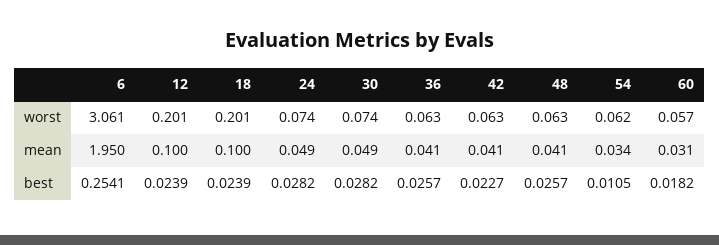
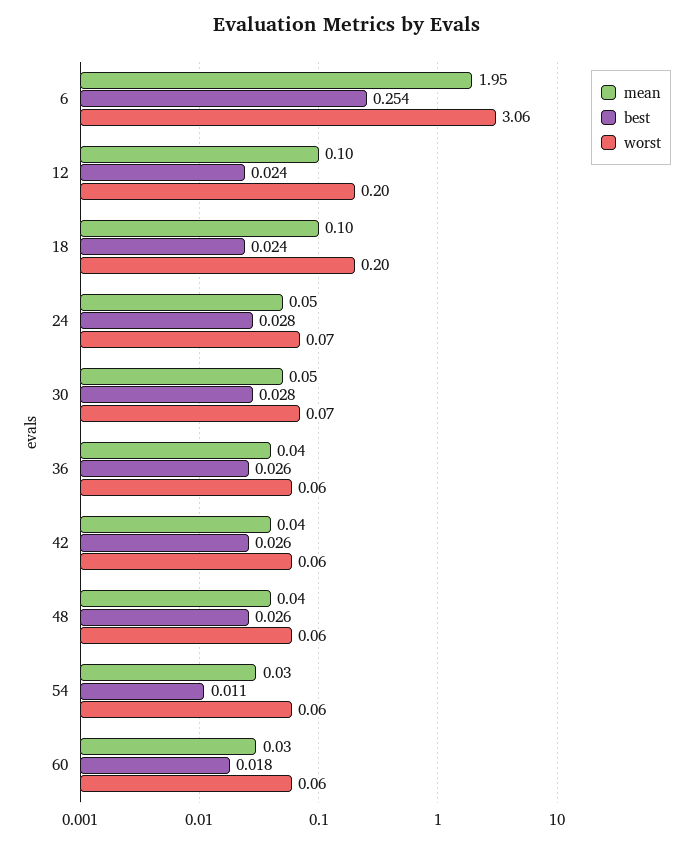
  {
    "worst": {
      "6": 3.061,
      "12": 0.201,
      "18": 0.201,
      "24": 0.074,
      "30": 0.074,
      "36": 0.063,
      "42": 0.063,
      "48": 0.063,
      "54": 0.062,
      "60": 0.057
    },
    "mean": {
      "6": 1.95,
      "12": 0.1,
      "18": 0.1,
      "24": 0.049,
      "30": 0.049,
      "36": 0.041,
      "42": 0.041,
      "48": 0.041,
      "54": 0.034,
      "60": 0.031
    },
    "best": {
      "6": 0.2541,
      "12": 0.0239,
      "18": 0.0239,
      "24": 0.0282,
      "30": 0.0282,
      "36": 0.0257,
-     "42": 0.0227,
+     "42": 0.026,
      "48": 0.0257,
      "54": 0.0105,
      "60": 0.0182
    }
  }

